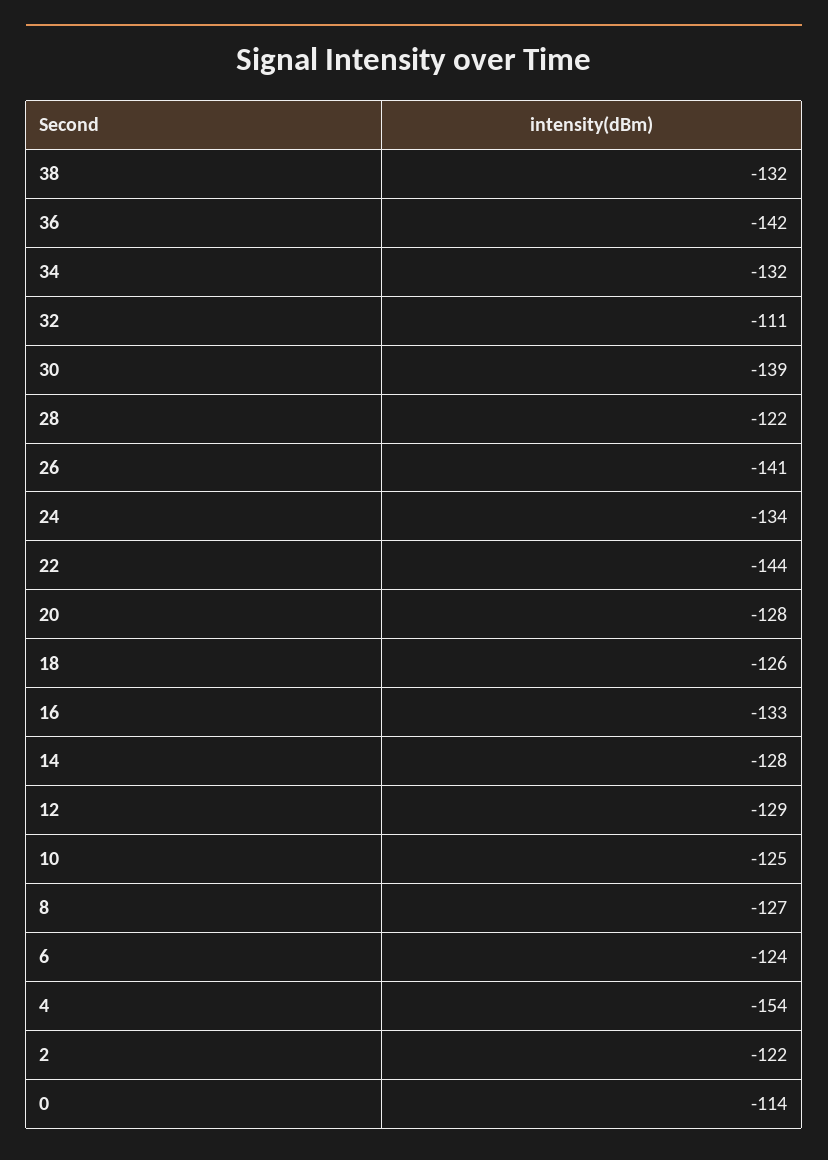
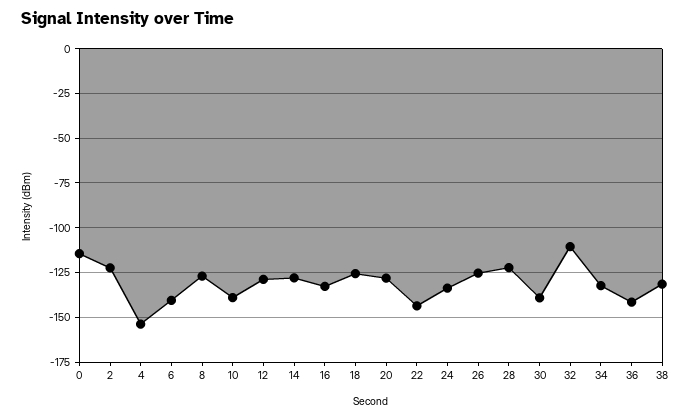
  {
    "38": -132,
    "36": -142,
    "34": -132,
    "32": -111,
    "30": -139,
    "28": -122,
-   "26": -141,
+   "26": -125,
    "24": -134,
    "22": -144,
    "20": -128,
    "18": -126,
    "16": -133,
    "14": -128,
    "12": -129,
-   "10": -125,
+   "10": -140,
    "8": -127,
-   "6": -124,
+   "6": -140,
    "4": -154,
    "2": -122,
    "0": -114
  }

